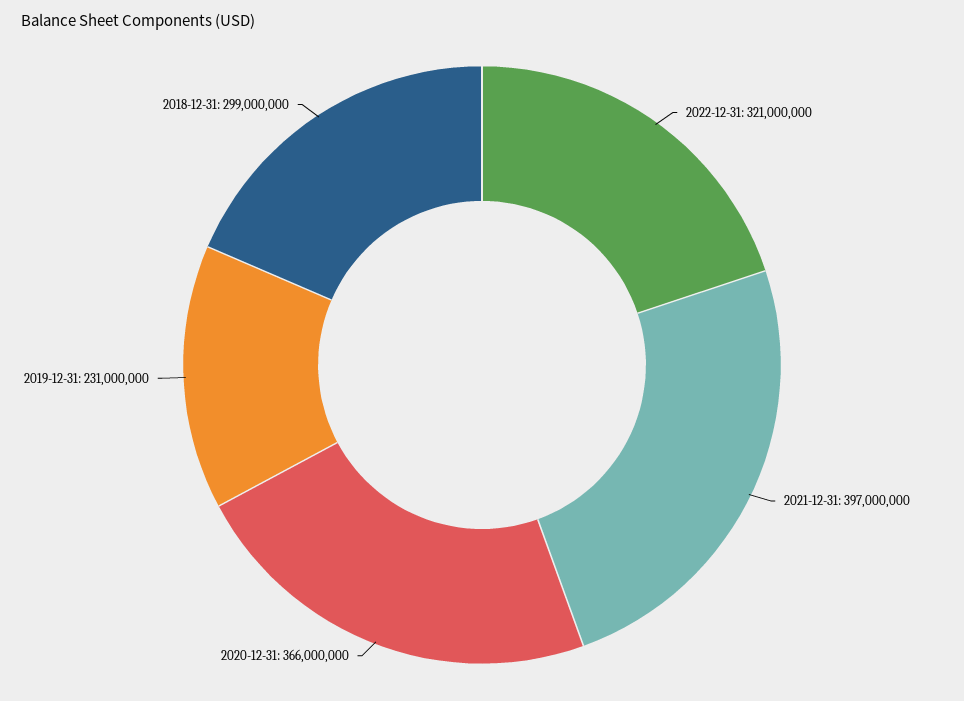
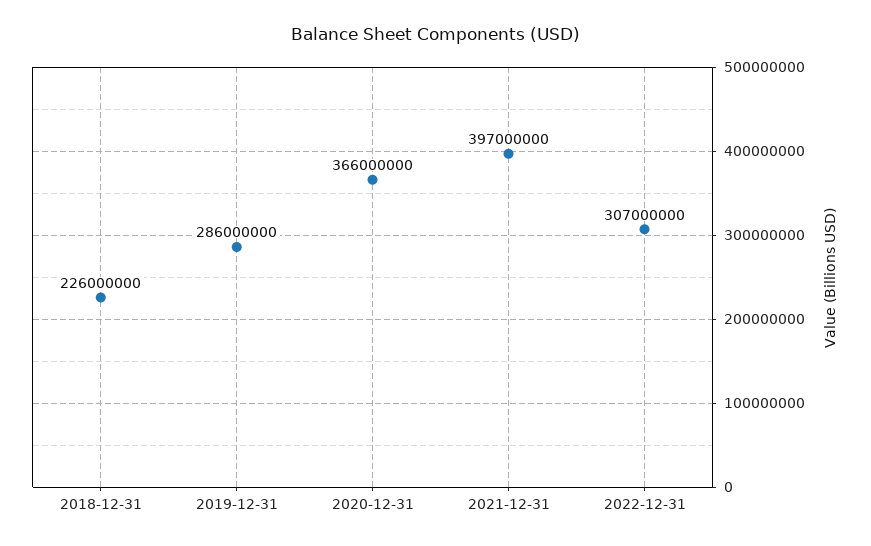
  {
-   "2022-12-31": 321000000,
+   "2022-12-31": 307000000,
    "2021-12-31": 397000000,
    "2020-12-31": 366000000,
-   "2019-12-31": 231000000,
+   "2019-12-31": 286000000,
-   "2018-12-31": 299000000
+   "2018-12-31": 226000000
  }

